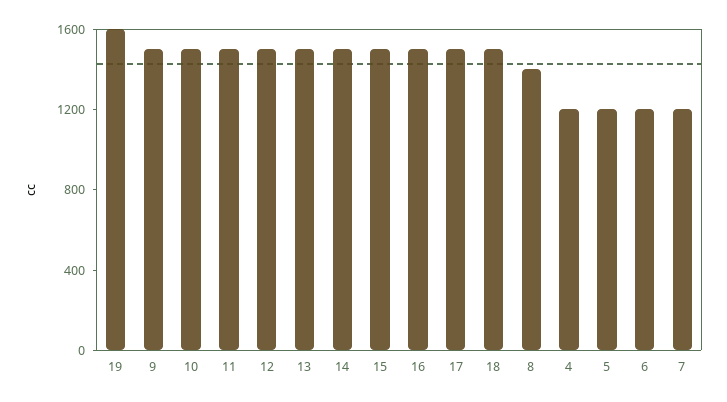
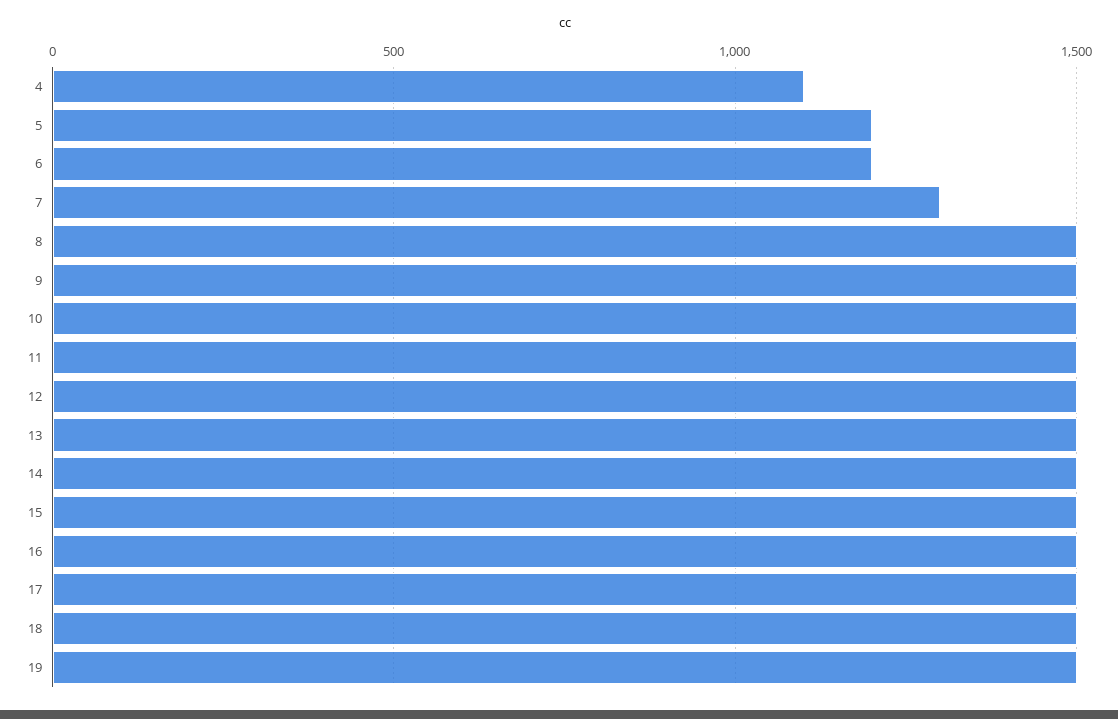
  {
-   "19": 1600,
+   "19": 1500,
    "9": 1500,
    "10": 1500,
    "11": 1500,
    "12": 1500,
    "13": 1500,
    "14": 1500,
    "15": 1500,
    "16": 1500,
    "17": 1500,
    "18": 1500,
-   "8": 1400,
+   "8": 1500,
-   "4": 1200,
+   "4": 1100,
    "5": 1200,
    "6": 1200,
-   "7": 1200
+   "7": 1300
  }

